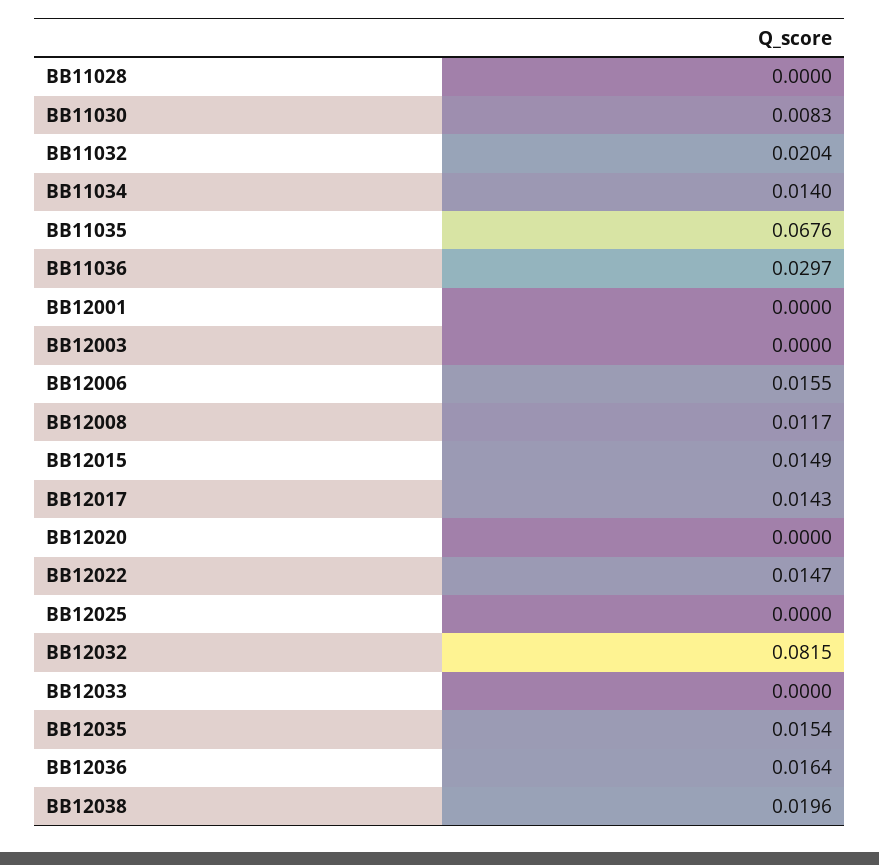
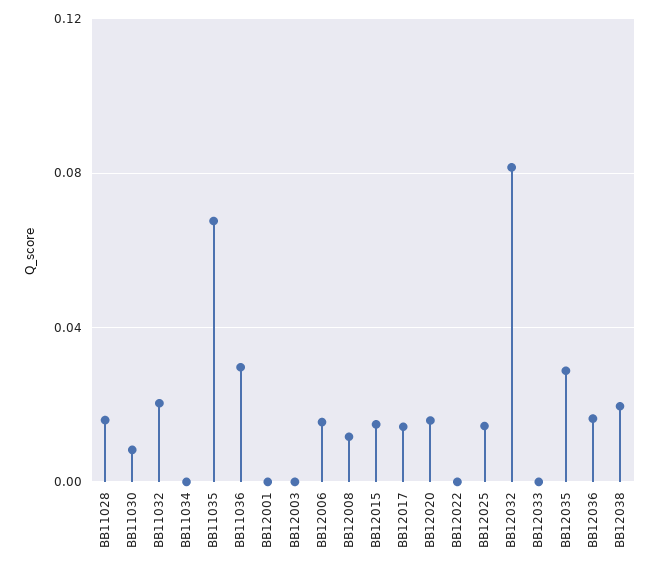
  {
-   "BB11028": 0,
+   "BB11028": 0.015,
    "BB11030": 0.0083,
    "BB11032": 0.0204,
-   "BB11034": 0.014,
+   "BB11034": 0,
    "BB11035": 0.0676,
    "BB11036": 0.0297,
    "BB12001": 0,
    "BB12003": 0,
    "BB12006": 0.0155,
    "BB12008": 0.0117,
    "BB12015": 0.0149,
    "BB12017": 0.0143,
-   "BB12020": 0,
+   "BB12020": 0.015,
-   "BB12022": 0.0147,
+   "BB12022": 0,
-   "BB12025": 0,
+   "BB12025": 0.015,
    "BB12032": 0.0815,
    "BB12033": 0,
-   "BB12035": 0.0154,
+   "BB12035": 0.03,
    "BB12036": 0.0164,
    "BB12038": 0.0196
  }

